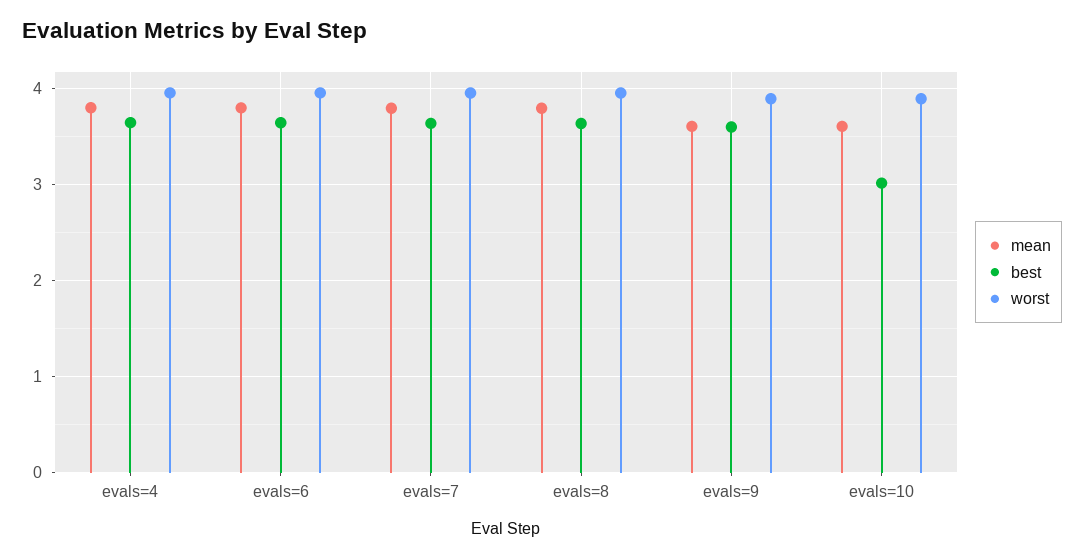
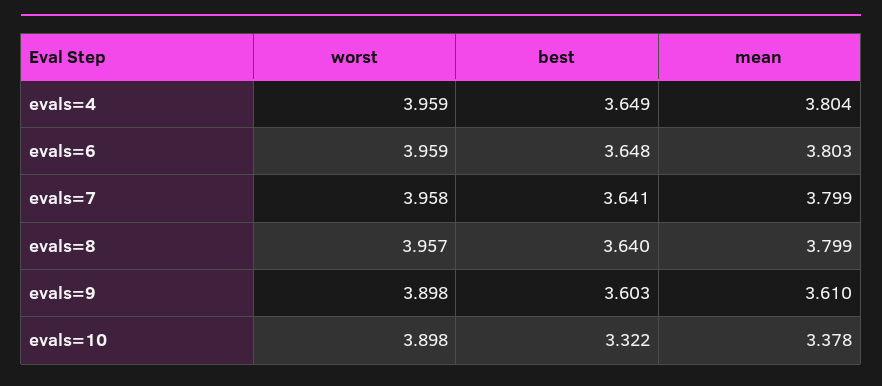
  {
    "mean": {
      "evals=4": 3.804,
      "evals=6": 3.803,
      "evals=7": 3.799,
      "evals=8": 3.799,
      "evals=9": 3.61,
-     "evals=10": 3.6
+     "evals=10": 3.378
    },
    "best": {
      "evals=4": 3.649,
      "evals=6": 3.648,
      "evals=7": 3.641,
      "evals=8": 3.64,
      "evals=9": 3.603,
-     "evals=10": 3
+     "evals=10": 3.322
    },
    "worst": {
      "evals=4": 3.959,
      "evals=6": 3.959,
      "evals=7": 3.958,
      "evals=8": 3.957,
      "evals=9": 3.898,
      "evals=10": 3.898
    }
  }

